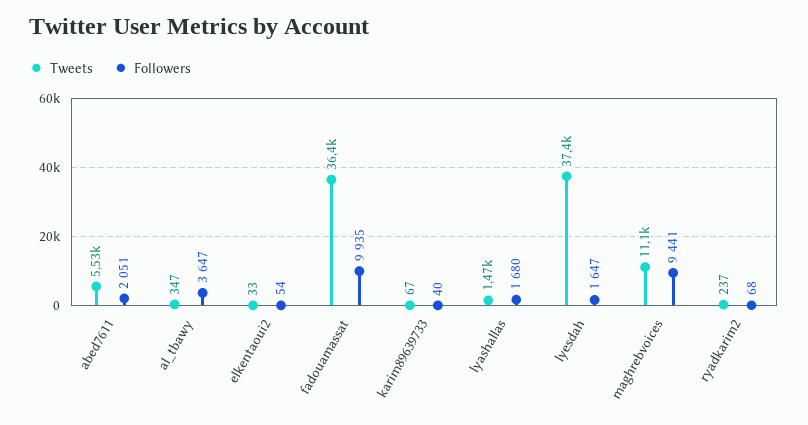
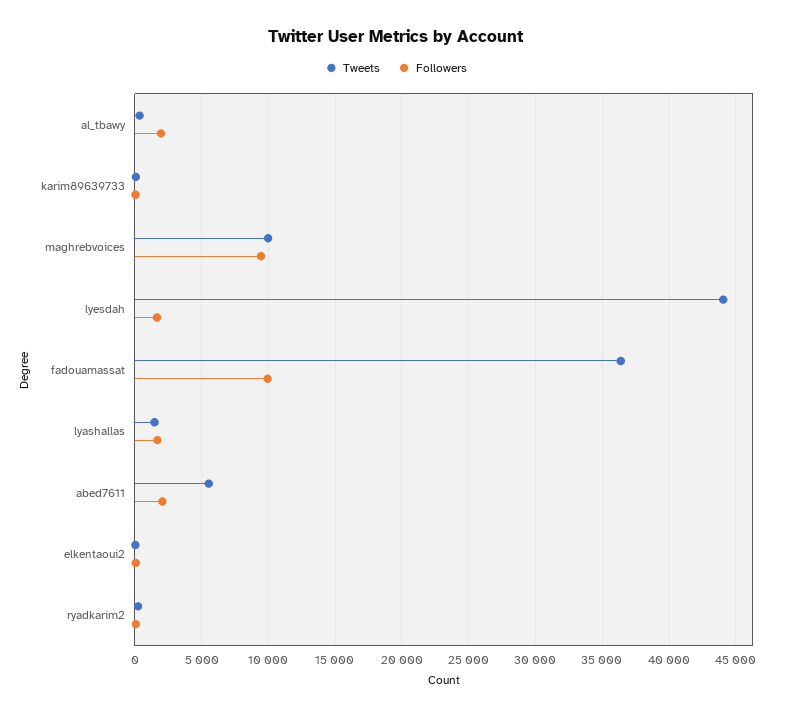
  {
    "Tweets": {
      "abed7611": 5530,
      "al_tbawy": 347,
      "elkentaoui2": 33,
      "fadouamassat": 36400,
      "karim89639733": 67,
      "lyashallas": 1470,
-     "lyesdah": 37400,
+     "lyesdah": 44000,
-     "maghrebvoices": 11100,
+     "maghrebvoices": 10000,
      "ryadkarim2": 237
    },
    "Followers": {
      "abed7611": 2051,
-     "al_tbawy": 3647,
+     "al_tbawy": 2000,
      "elkentaoui2": 54,
      "fadouamassat": 9935,
      "karim89639733": 40,
      "lyashallas": 1680,
      "lyesdah": 1647,
      "maghrebvoices": 9441,
      "ryadkarim2": 68
    }
  }

